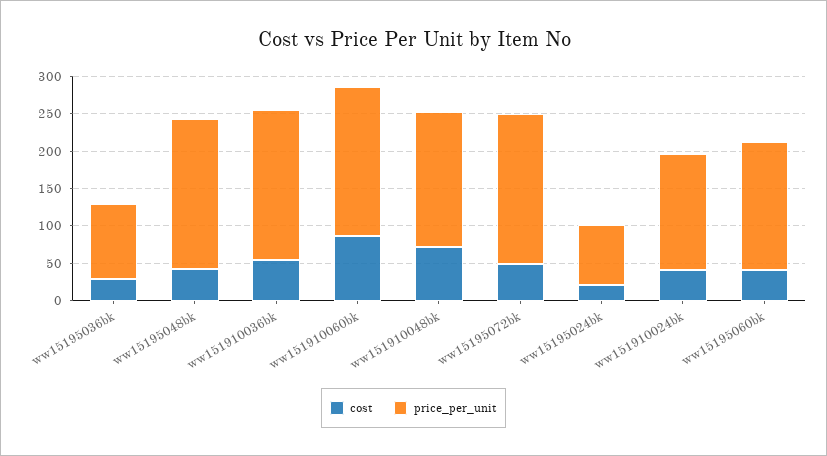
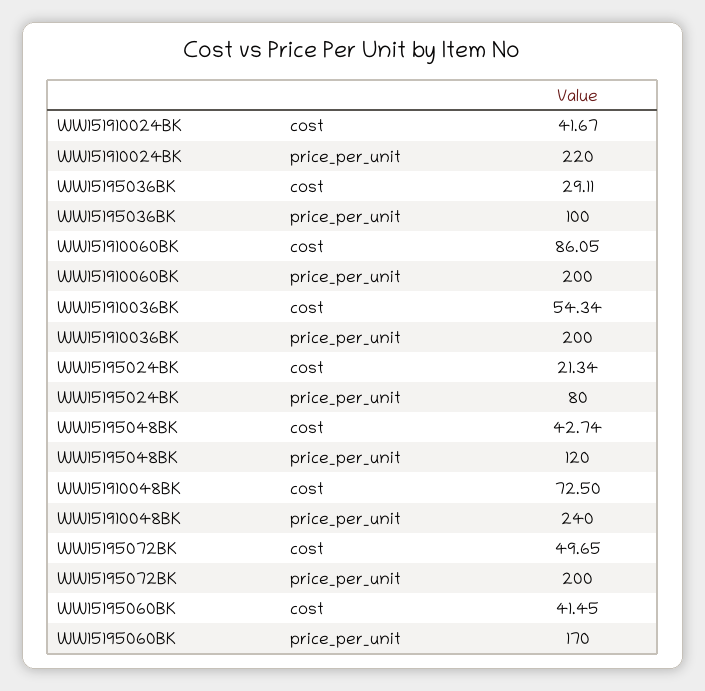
  {
    "cost": {
      "ww15195036bk": 29.11,
      "ww15195048bk": 42.74,
      "ww151910036bk": 54.34,
      "ww151910060bk": 86.05,
      "ww151910048bk": 72.5,
      "ww15195072bk": 49.65,
      "ww15195024bk": 21.34,
      "ww151910024bk": 41.67,
      "ww15195060bk": 41.45
    },
    "price_per_unit": {
      "ww15195036bk": 100,
-     "ww15195048bk": 200,
+     "ww15195048bk": 120,
      "ww151910036bk": 200,
      "ww151910060bk": 200,
-     "ww151910048bk": 175,
+     "ww151910048bk": 240,
      "ww15195072bk": 200,
      "ww15195024bk": 80,
-     "ww151910024bk": 150,
+     "ww151910024bk": 220,
      "ww15195060bk": 170
    }
  }

